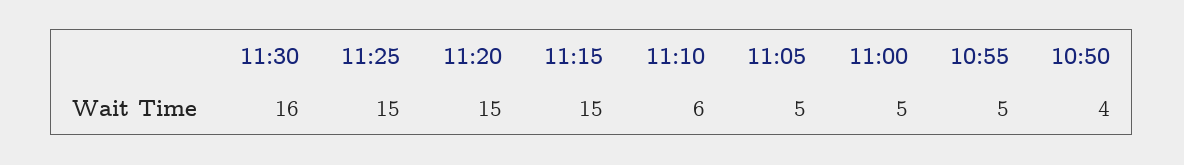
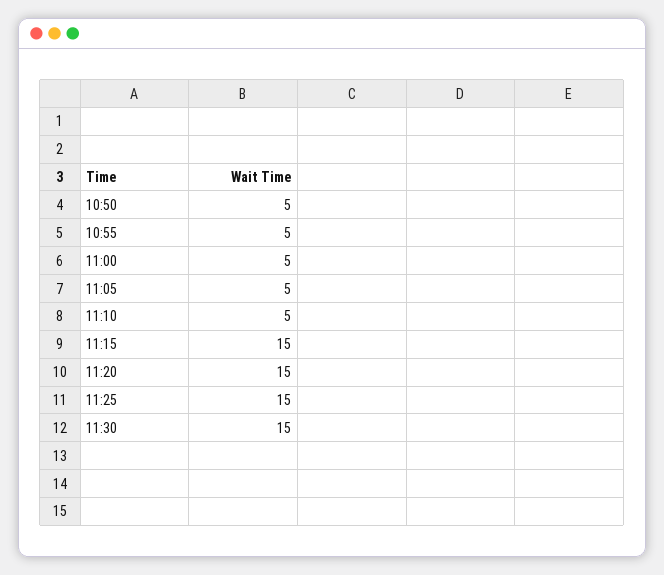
  {
-   "11:30": 16,
+   "11:30": 15,
    "11:25": 15,
    "11:20": 15,
    "11:15": 15,
-   "11:10": 6,
+   "11:10": 5,
    "11:05": 5,
    "11:00": 5,
    "10:55": 5,
-   "10:50": 4
+   "10:50": 5
  }

